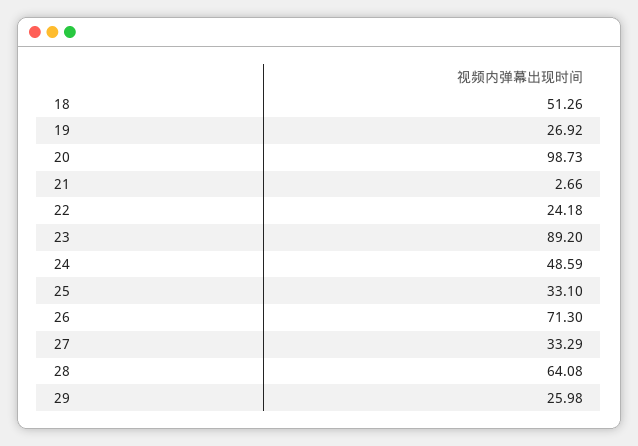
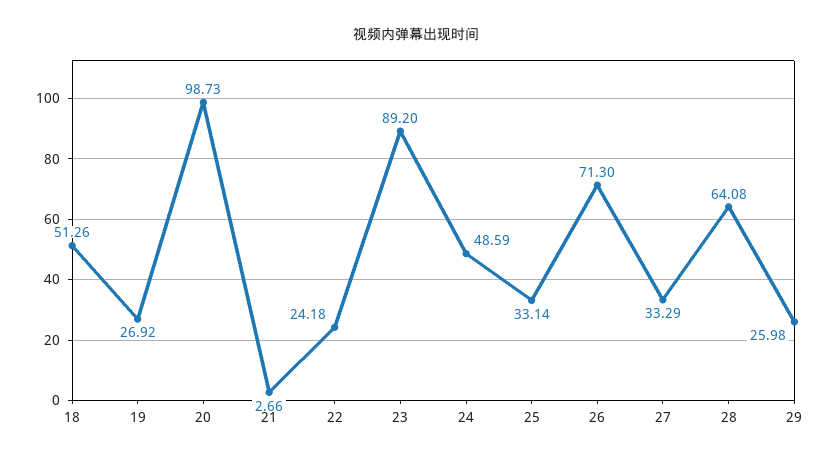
  {
    "18": 51.26,
    "19": 26.92,
    "20": 98.73,
    "21": 2.66,
    "22": 24.18,
    "23": 89.2,
    "24": 48.59,
-   "25": 33.1,
+   "25": 33.14,
    "26": 71.3,
    "27": 33.29,
    "28": 64.08,
    "29": 25.98
  }

